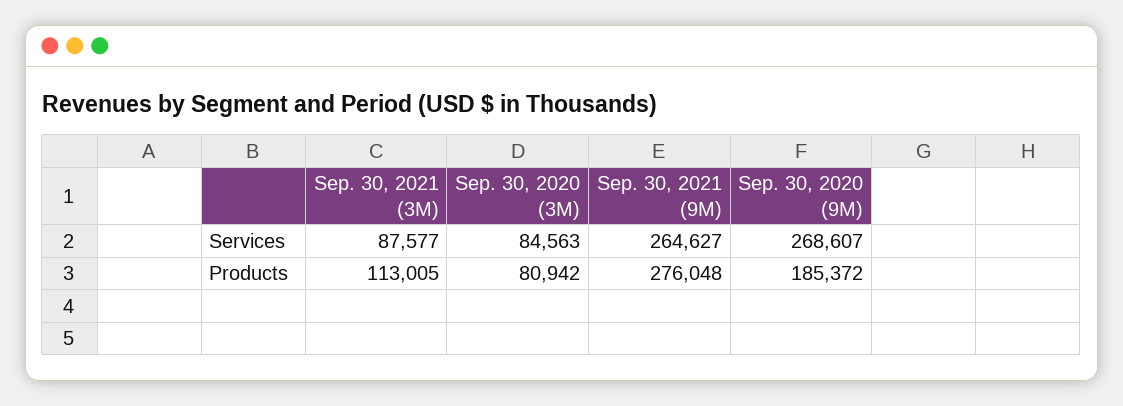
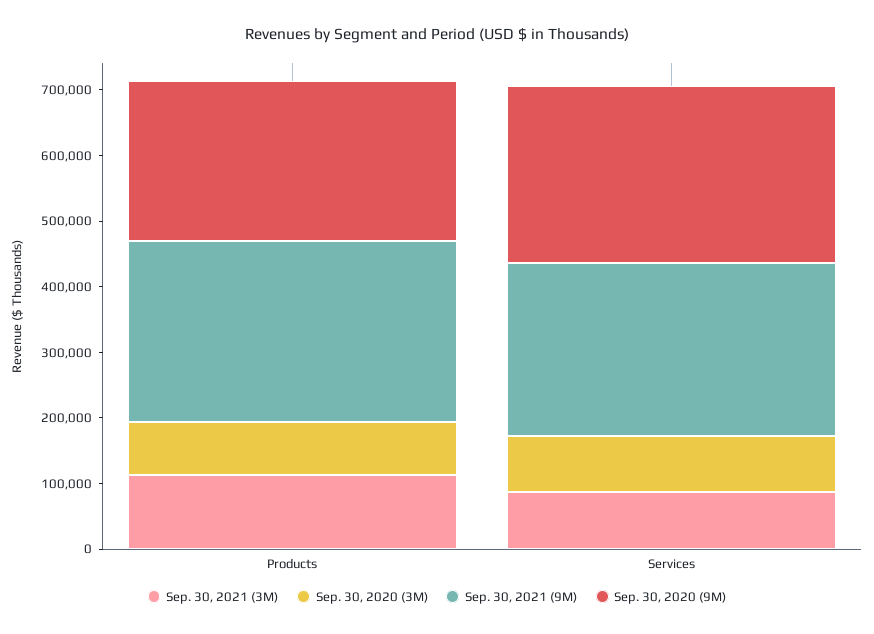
  {
    "Sep. 30, 2021 (3M)": {
      "Services": 87577,
      "Products": 113005
    },
    "Sep. 30, 2020 (3M)": {
      "Services": 84563,
      "Products": 80942
    },
    "Sep. 30, 2021 (9M)": {
      "Services": 264627,
      "Products": 276048
    },
    "Sep. 30, 2020 (9M)": {
      "Services": 268607,
-     "Products": 185372
+     "Products": 240000
    }
  }

